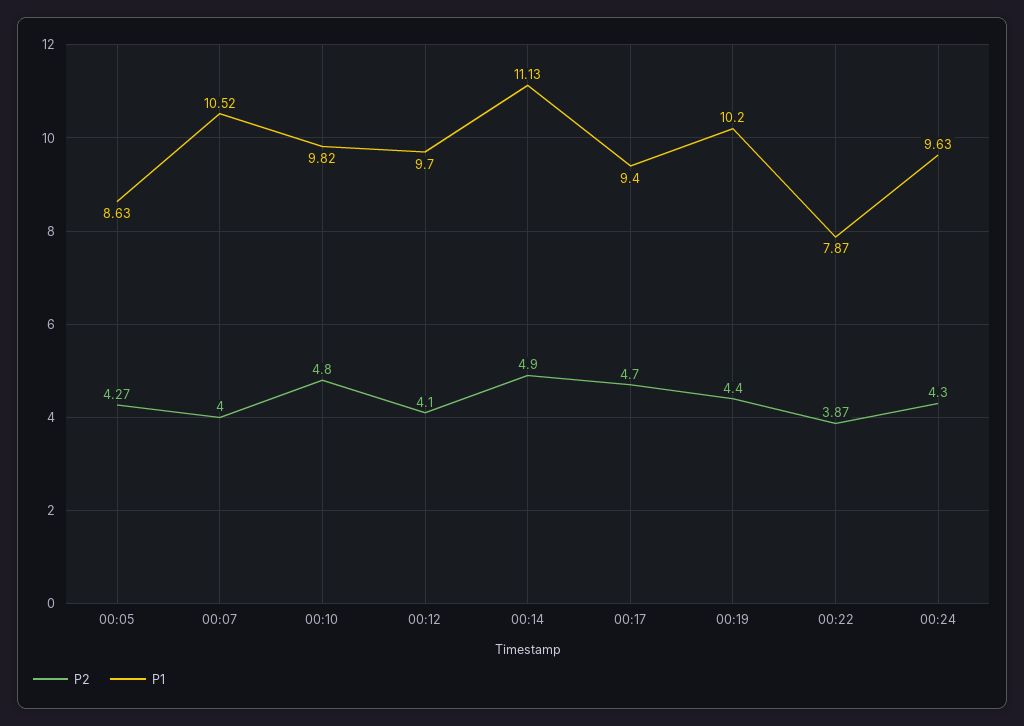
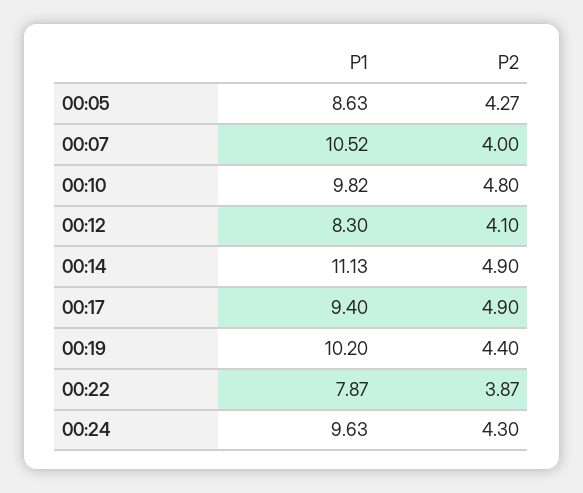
  {
    "P2": {
      "00:05": 4.27,
      "00:07": 4,
      "00:10": 4.8,
      "00:12": 4.1,
      "00:14": 4.9,
-     "00:17": 4.7,
+     "00:17": 4.9,
      "00:19": 4.4,
      "00:22": 3.87,
      "00:24": 4.3
    },
    "P1": {
      "00:05": 8.63,
      "00:07": 10.52,
      "00:10": 9.82,
-     "00:12": 9.7,
+     "00:12": 8.3,
      "00:14": 11.13,
      "00:17": 9.4,
      "00:19": 10.2,
      "00:22": 7.87,
      "00:24": 9.63
    }
  }

